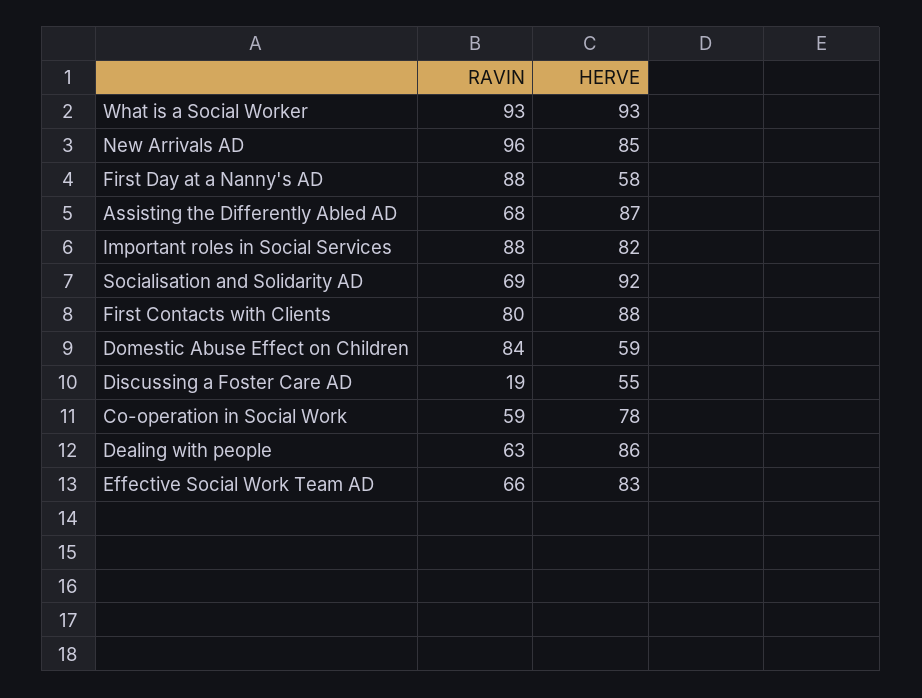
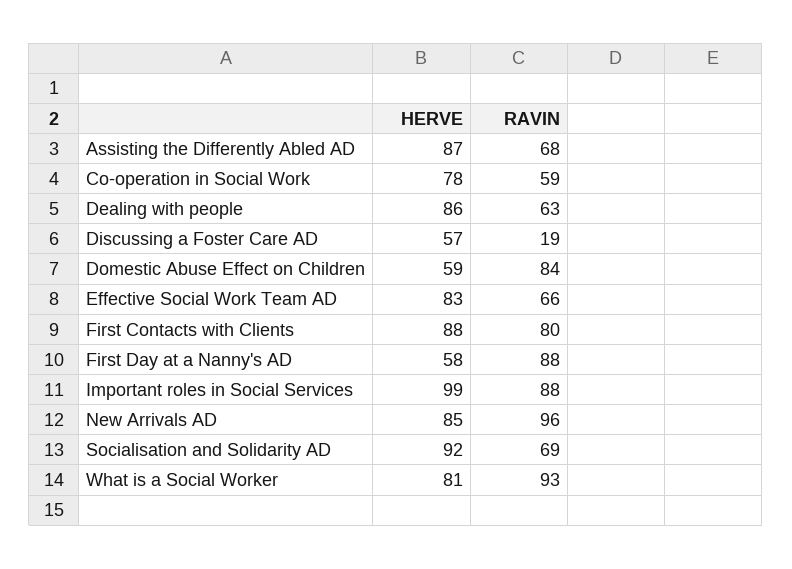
  {
    "RAVIN": {
      "What is a Social Worker": 93,
      "New Arrivals AD": 96,
      "First Day at a Nanny's AD": 88,
      "Assisting the Differently Abled AD": 68,
      "Important roles in Social Services": 88,
      "Socialisation and Solidarity AD": 69,
      "First Contacts with Clients": 80,
      "Domestic Abuse Effect on Children": 84,
      "Discussing a Foster Care AD": 19,
      "Co-operation in Social Work": 59,
      "Dealing with people": 63,
      "Effective Social Work Team AD": 66
    },
    "HERVE": {
-     "What is a Social Worker": 93,
+     "What is a Social Worker": 81,
      "New Arrivals AD": 85,
      "First Day at a Nanny's AD": 58,
      "Assisting the Differently Abled AD": 87,
-     "Important roles in Social Services": 82,
+     "Important roles in Social Services": 99,
      "Socialisation and Solidarity AD": 92,
      "First Contacts with Clients": 88,
      "Domestic Abuse Effect on Children": 59,
-     "Discussing a Foster Care AD": 55,
+     "Discussing a Foster Care AD": 57,
      "Co-operation in Social Work": 78,
      "Dealing with people": 86,
      "Effective Social Work Team AD": 83
    }
  }

